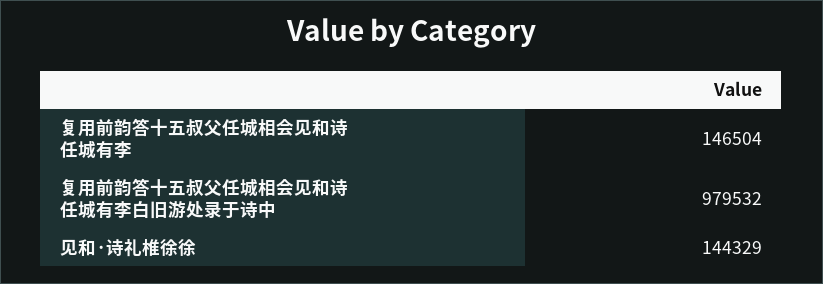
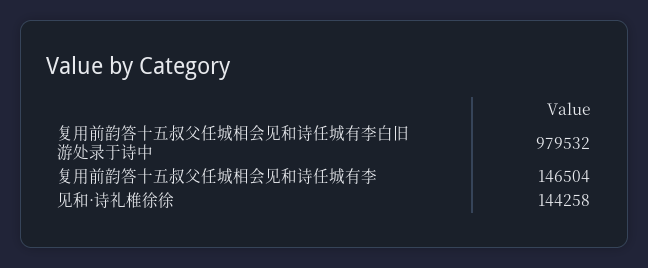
  {
    "复用前韵答十五叔父任城相会见和诗任城有李": 146504,
    "复用前韵答十五叔父任城相会见和诗任城有李白旧游处录于诗中": 979532,
-   "见和·诗礼椎徐徐": 144329
+   "见和·诗礼椎徐徐": 144258
  }

